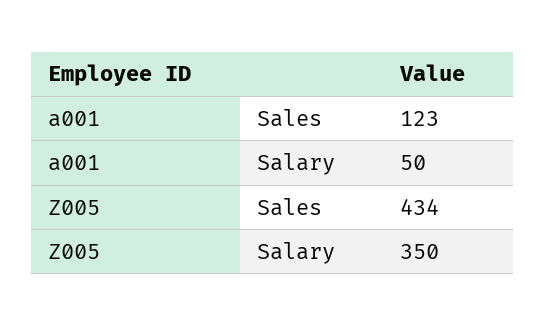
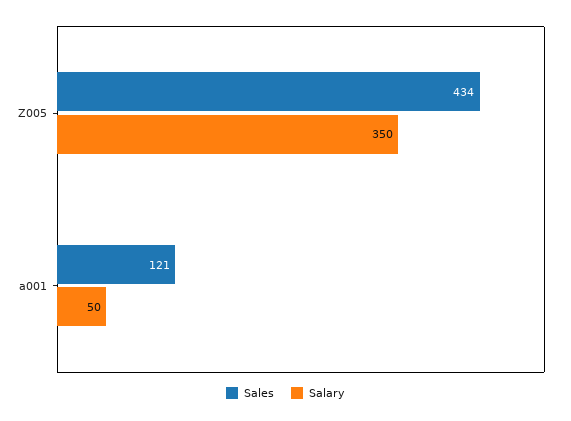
  {
    "Sales": {
-     "a001": 123,
+     "a001": 121,
      "Z005": 434
    },
    "Salary": {
      "a001": 50,
      "Z005": 350
    }
  }

